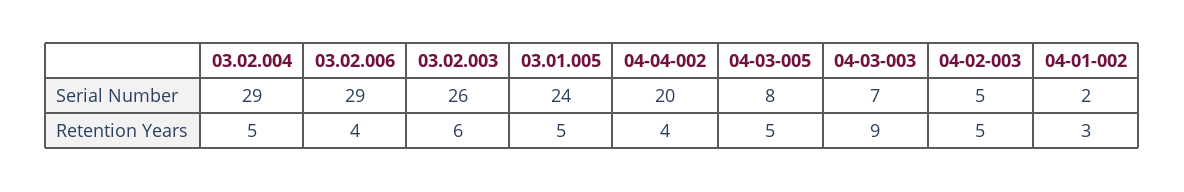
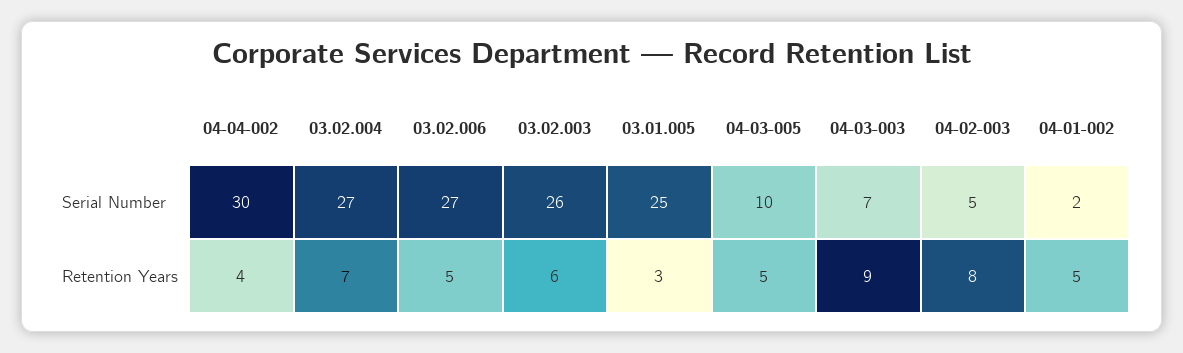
  {
    "03.02.004": {
-     "Serial Number": 29,
+     "Serial Number": 27,
-     "Retention Years": 5
+     "Retention Years": 7
    },
    "03.02.006": {
-     "Serial Number": 29,
+     "Serial Number": 27,
-     "Retention Years": 4
+     "Retention Years": 5
    },
    "03.02.003": {
      "Serial Number": 26,
      "Retention Years": 6
    },
    "03.01.005": {
-     "Serial Number": 24,
+     "Serial Number": 25,
-     "Retention Years": 5
+     "Retention Years": 3
    },
    "04-04-002": {
-     "Serial Number": 20,
+     "Serial Number": 30,
      "Retention Years": 4
    },
    "04-03-005": {
-     "Serial Number": 8,
+     "Serial Number": 10,
      "Retention Years": 5
    },
    "04-03-003": {
      "Serial Number": 7,
      "Retention Years": 9
    },
    "04-02-003": {
      "Serial Number": 5,
-     "Retention Years": 5
+     "Retention Years": 8
    },
    "04-01-002": {
      "Serial Number": 2,
-     "Retention Years": 3
+     "Retention Years": 5
    }
  }

